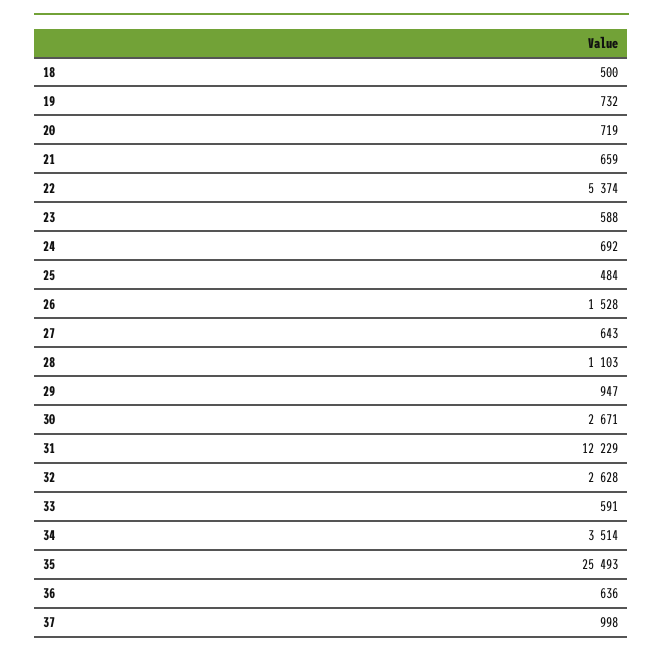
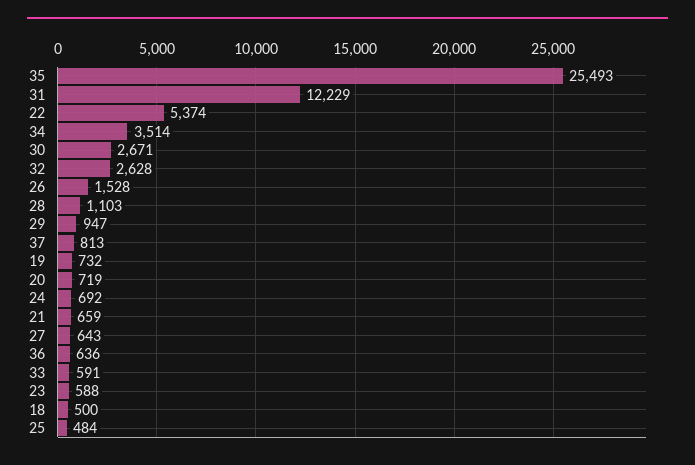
  {
    "18": 500,
    "19": 732,
    "20": 719,
    "21": 659,
    "22": 5374,
    "23": 588,
    "24": 692,
    "25": 484,
    "26": 1528,
    "27": 643,
    "28": 1103,
    "29": 947,
    "30": 2671,
    "31": 12229,
    "32": 2628,
    "33": 591,
    "34": 3514,
    "35": 25493,
    "36": 636,
-   "37": 998
+   "37": 813
  }

